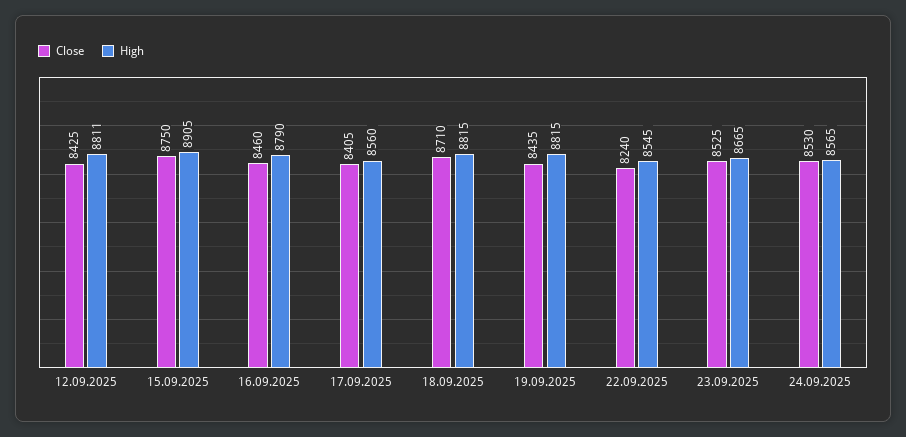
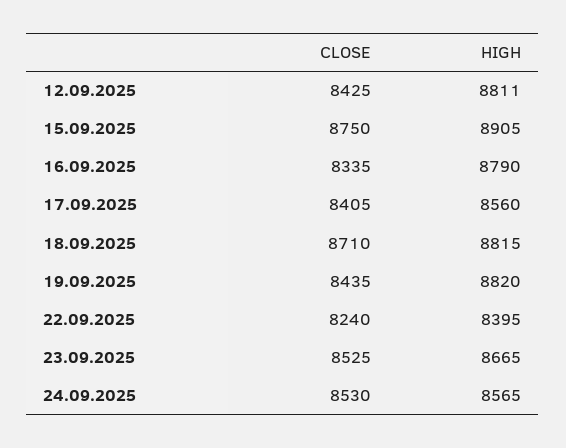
  {
    "Close": {
      "12.09.2025": 8425,
      "15.09.2025": 8750,
-     "16.09.2025": 8460,
+     "16.09.2025": 8335,
      "17.09.2025": 8405,
      "18.09.2025": 8710,
      "19.09.2025": 8435,
      "22.09.2025": 8240,
      "23.09.2025": 8525,
      "24.09.2025": 8530
    },
    "High": {
      "12.09.2025": 8811,
      "15.09.2025": 8905,
      "16.09.2025": 8790,
      "17.09.2025": 8560,
      "18.09.2025": 8815,
-     "19.09.2025": 8815,
+     "19.09.2025": 8820,
-     "22.09.2025": 8545,
+     "22.09.2025": 8395,
      "23.09.2025": 8665,
      "24.09.2025": 8565
    }
  }

